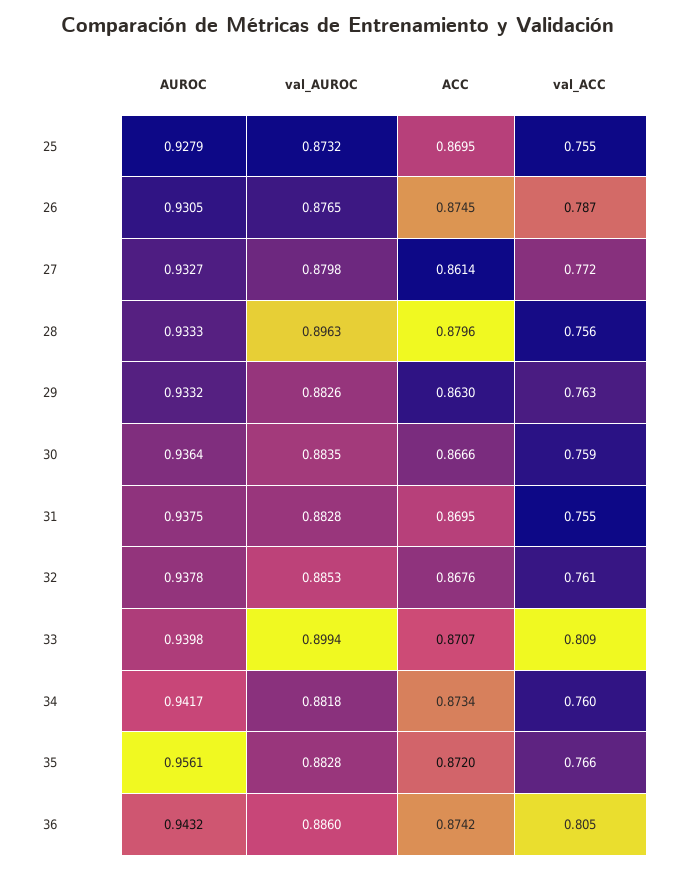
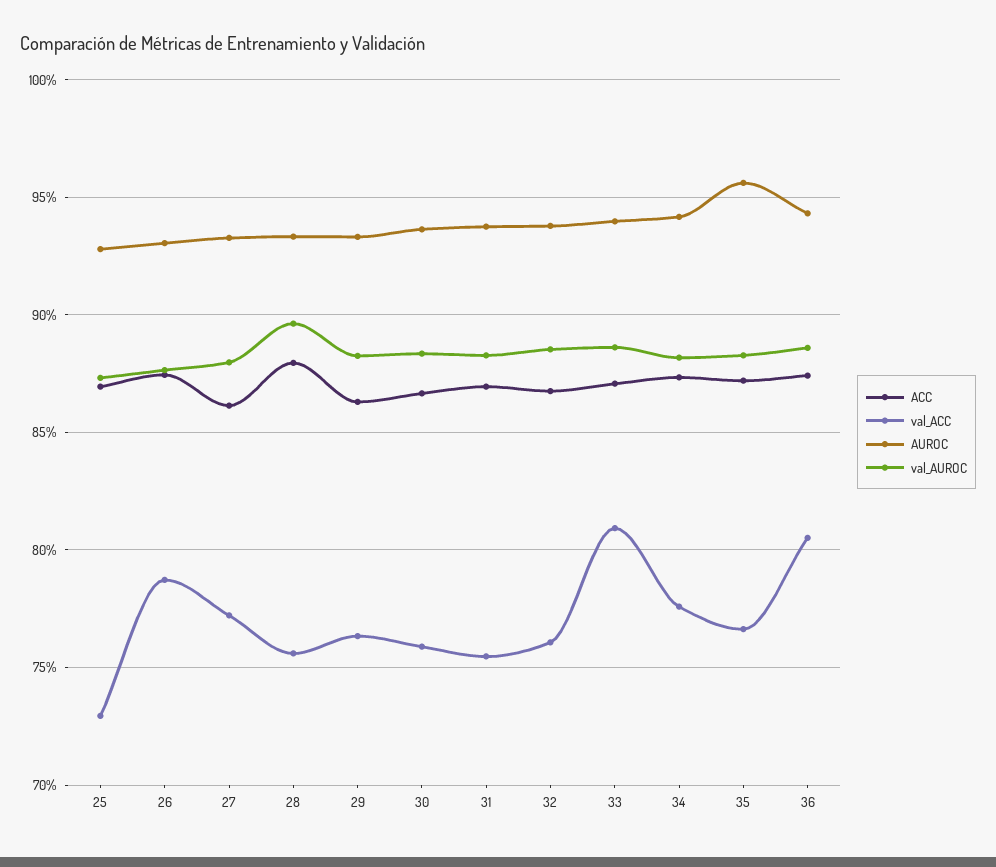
  {
    "AUROC": {
      "25": 0.9279,
      "26": 0.9305,
      "27": 0.9327,
      "28": 0.9333,
      "29": 0.9332,
      "30": 0.9364,
      "31": 0.9375,
      "32": 0.9378,
      "33": 0.9398,
      "34": 0.9417,
      "35": 0.9561,
      "36": 0.9432
    },
    "val_AUROC": {
      "25": 0.8732,
      "26": 0.8765,
      "27": 0.8798,
      "28": 0.8963,
      "29": 0.8826,
      "30": 0.8835,
      "31": 0.8828,
      "32": 0.8853,
-     "33": 0.8994,
+     "33": 0.885,
      "34": 0.8818,
      "35": 0.8828,
      "36": 0.886
    },
    "ACC": {
      "25": 0.8695,
      "26": 0.8745,
      "27": 0.8614,
      "28": 0.8796,
      "29": 0.863,
      "30": 0.8666,
      "31": 0.8695,
      "32": 0.8676,
      "33": 0.8707,
      "34": 0.8734,
      "35": 0.872,
      "36": 0.8742
    },
    "val_ACC": {
-     "25": 0.755,
+     "25": 0.73,
      "26": 0.787,
      "27": 0.772,
      "28": 0.756,
      "29": 0.763,
      "30": 0.759,
      "31": 0.755,
      "32": 0.761,
      "33": 0.809,
-     "34": 0.76,
+     "34": 0.775,
      "35": 0.766,
      "36": 0.805
    }
  }

